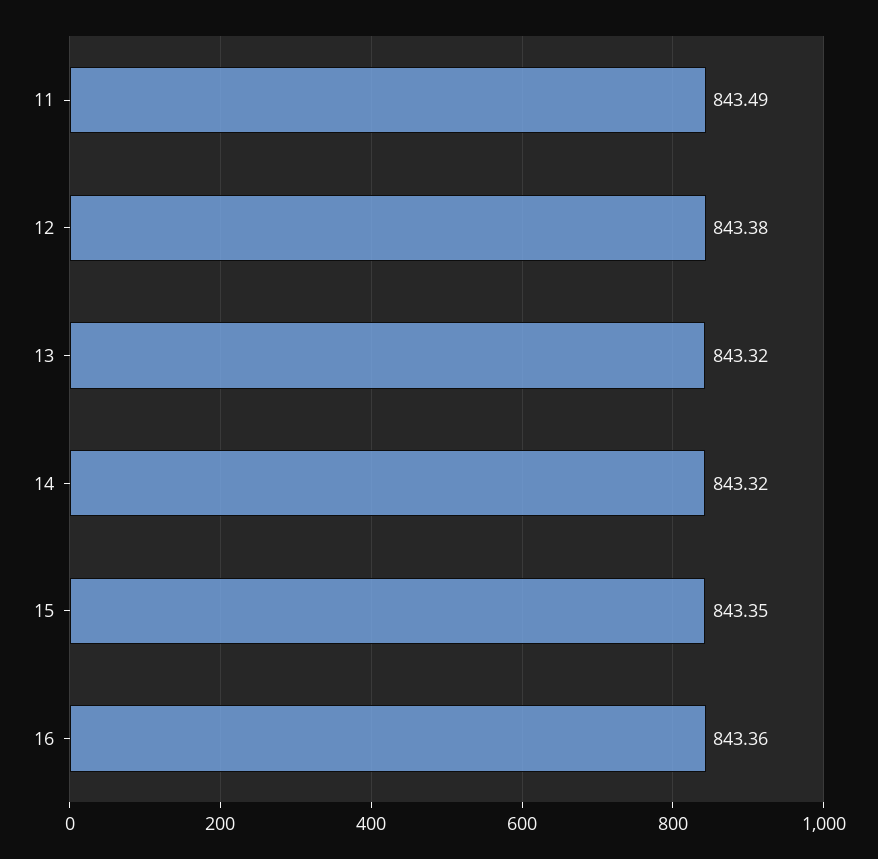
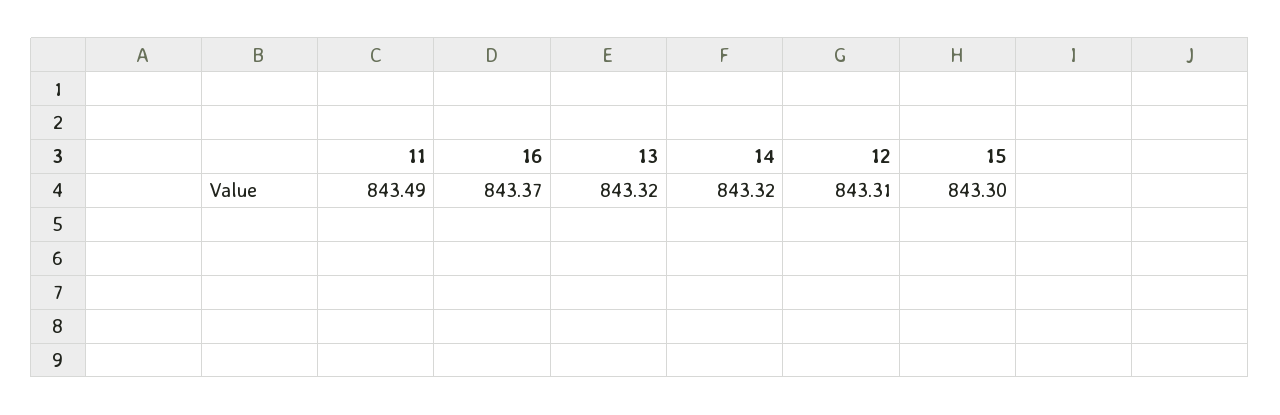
  {
    "11": 843.49,
-   "12": 843.38,
+   "12": 843.31,
    "13": 843.32,
    "14": 843.32,
-   "15": 843.35,
+   "15": 843.3,
-   "16": 843.36
+   "16": 843.37
  }

